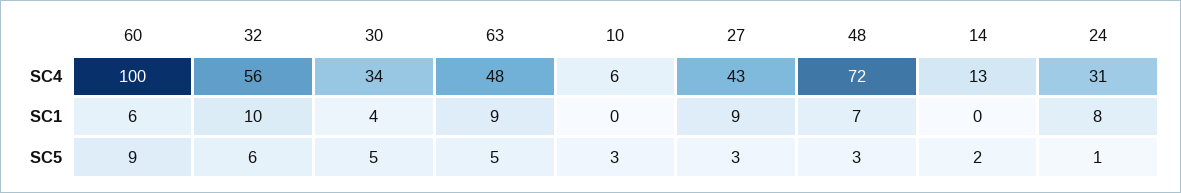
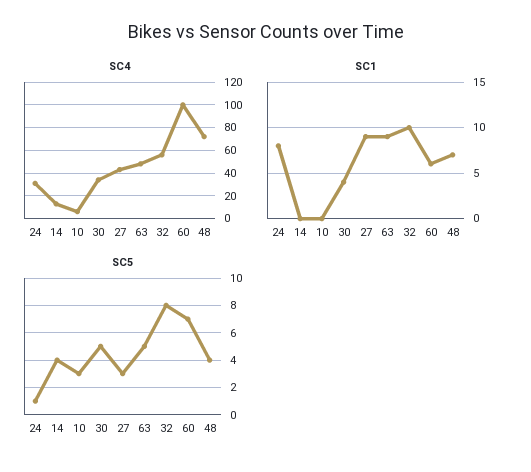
  {
    "SC4": {
      "60": 100,
      "32": 56,
      "30": 34,
      "63": 48,
      "10": 6,
      "27": 43,
      "48": 72,
      "14": 13,
      "24": 31
    },
    "SC1": {
      "60": 6,
      "32": 10,
      "30": 4,
      "63": 9,
      "10": 0,
      "27": 9,
      "48": 7,
      "14": 0,
      "24": 8
    },
    "SC5": {
-     "60": 9,
+     "60": 7,
-     "32": 6,
+     "32": 8,
      "30": 5,
      "63": 5,
      "10": 3,
      "27": 3,
-     "48": 3,
+     "48": 4,
-     "14": 2,
+     "14": 4,
      "24": 1
    }
  }

